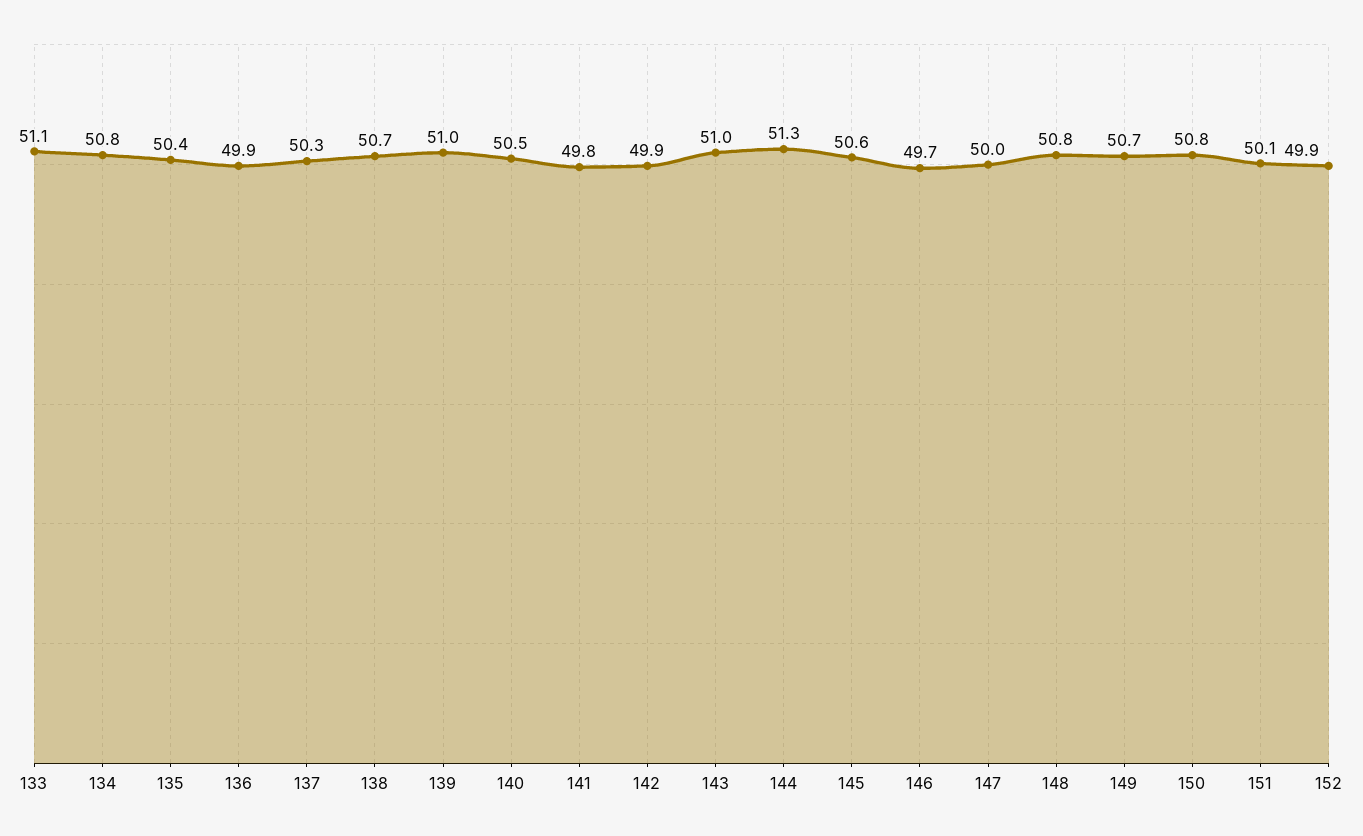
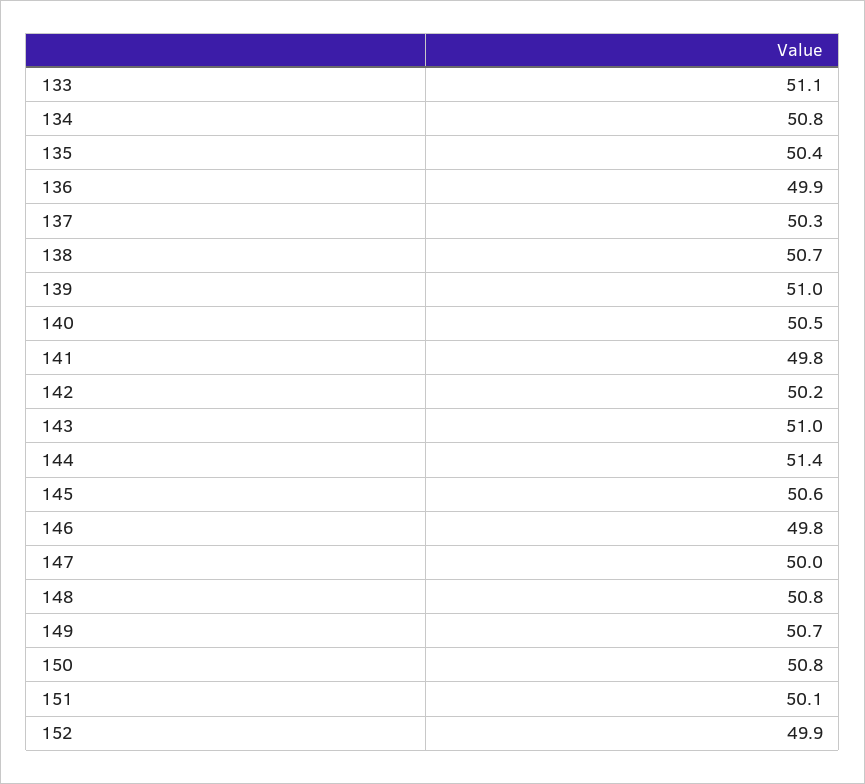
  {
    "133": 51.1,
    "134": 50.8,
    "135": 50.4,
    "136": 49.9,
    "137": 50.3,
    "138": 50.7,
    "139": 51,
    "140": 50.5,
    "141": 49.8,
-   "142": 49.9,
+   "142": 50.2,
    "143": 51,
-   "144": 51.3,
+   "144": 51.4,
    "145": 50.6,
-   "146": 49.7,
+   "146": 49.8,
    "147": 50,
    "148": 50.8,
    "149": 50.7,
    "150": 50.8,
    "151": 50.1,
    "152": 49.9
  }

